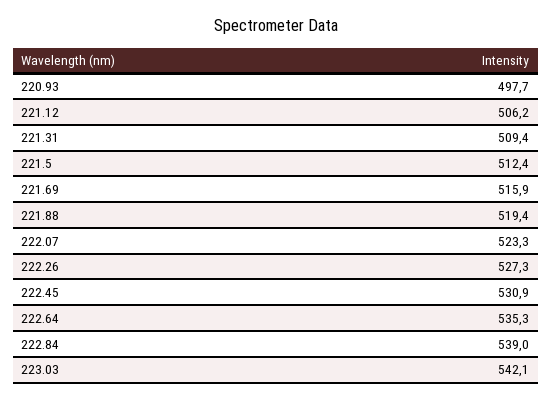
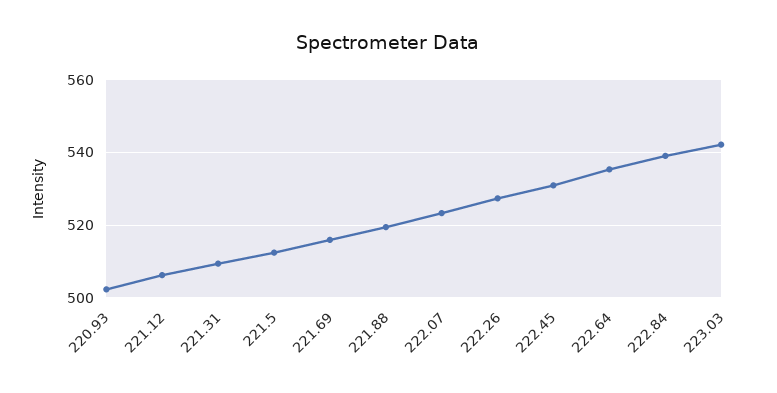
  {
-   "220.93": 497.7,
+   "220.93": 502,
    "221.12": 506.2,
    "221.31": 509.4,
    "221.5": 512.4,
    "221.69": 515.9,
    "221.88": 519.4,
    "222.07": 523.3,
    "222.26": 527.3,
    "222.45": 530.9,
    "222.64": 535.3,
    "222.84": 539,
    "223.03": 542.1
  }

